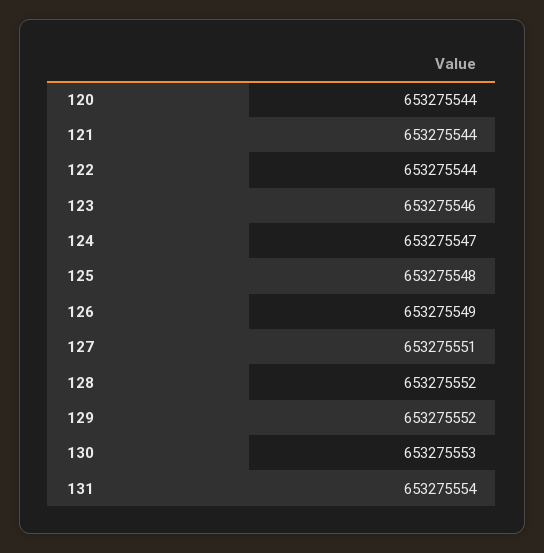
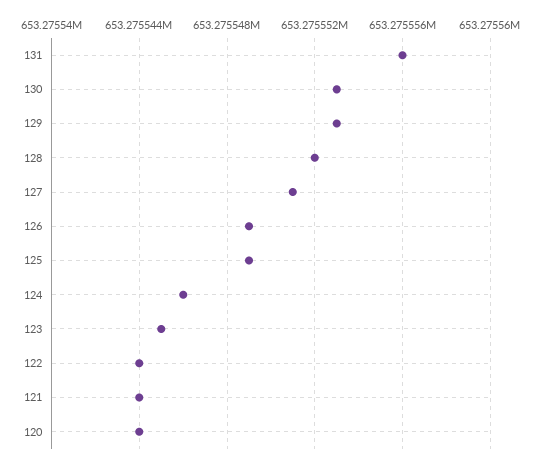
  {
    "120": 653275544,
    "121": 653275544,
    "122": 653275544,
-   "123": 653275546,
+   "123": 653275545,
-   "124": 653275547,
+   "124": 653275546,
-   "125": 653275548,
+   "125": 653275549,
    "126": 653275549,
    "127": 653275551,
    "128": 653275552,
-   "129": 653275552,
+   "129": 653275553,
    "130": 653275553,
-   "131": 653275554
+   "131": 653275556
  }

